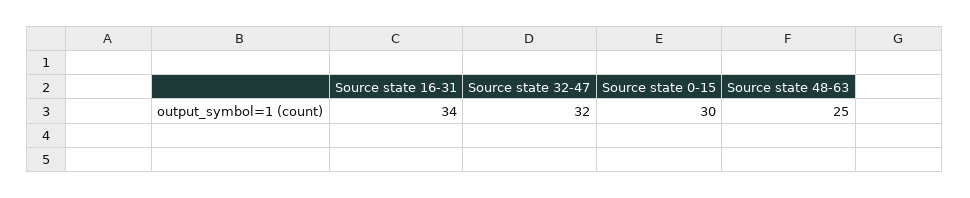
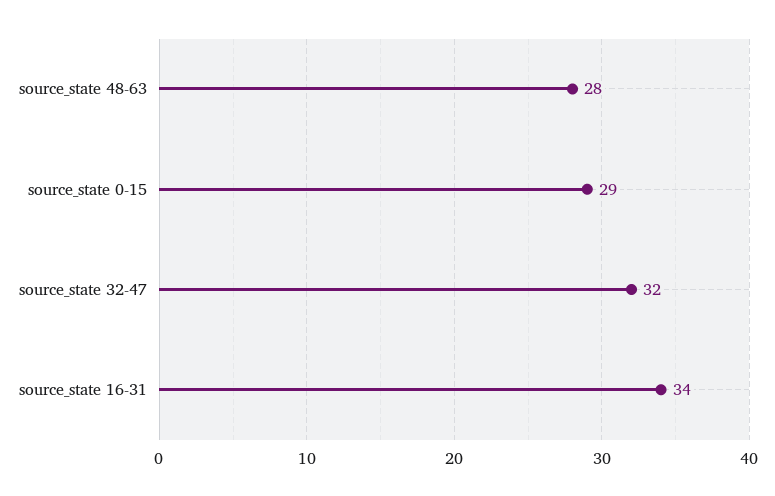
  {
    "Source state 16-31": 34,
    "Source state 32-47": 32,
-   "Source state 0-15": 30,
+   "Source state 0-15": 29,
-   "Source state 48-63": 25
+   "Source state 48-63": 28
  }

